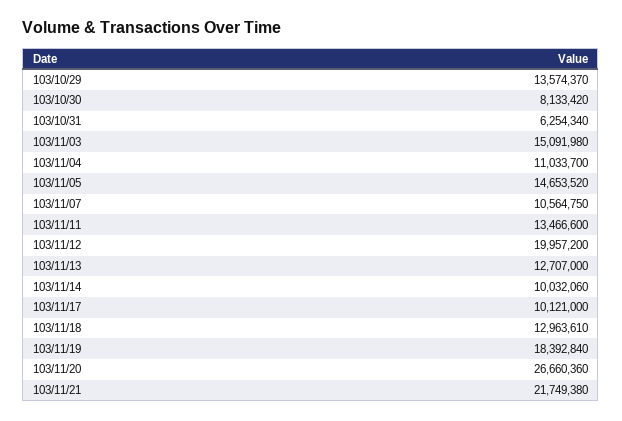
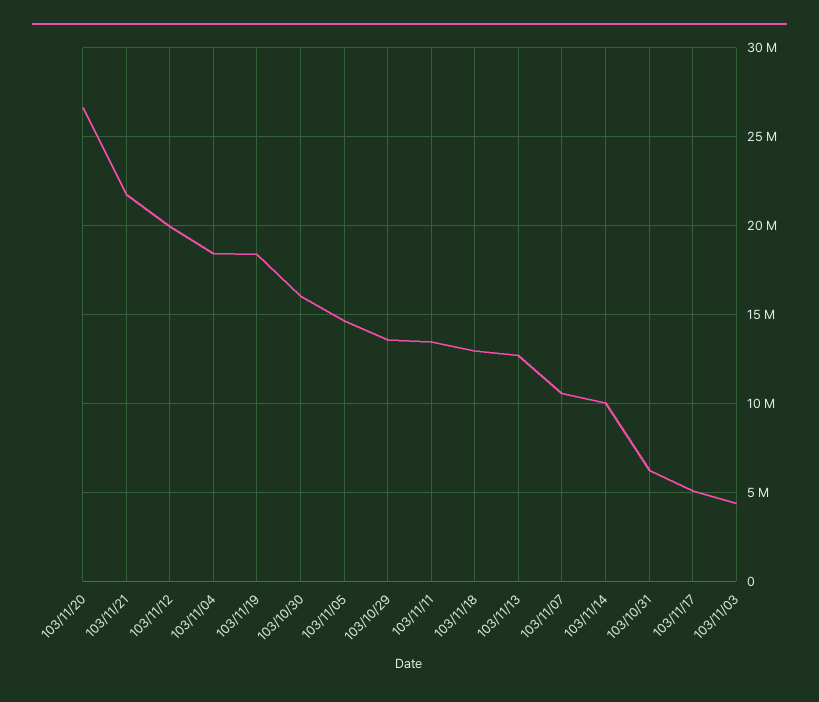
  {
    "103/10/29": 13574370,
-   "103/10/30": 8133420,
+   "103/10/30": 16000000,
    "103/10/31": 6254340,
-   "103/11/03": 15091980,
+   "103/11/03": 4500000,
-   "103/11/04": 11033700,
+   "103/11/04": 18500000,
    "103/11/05": 14653520,
    "103/11/07": 10564750,
    "103/11/11": 13466600,
    "103/11/12": 19957200,
    "103/11/13": 12707000,
    "103/11/14": 10032060,
-   "103/11/17": 10121000,
+   "103/11/17": 5000000,
    "103/11/18": 12963610,
    "103/11/19": 18392840,
    "103/11/20": 26660360,
    "103/11/21": 21749380
  }

